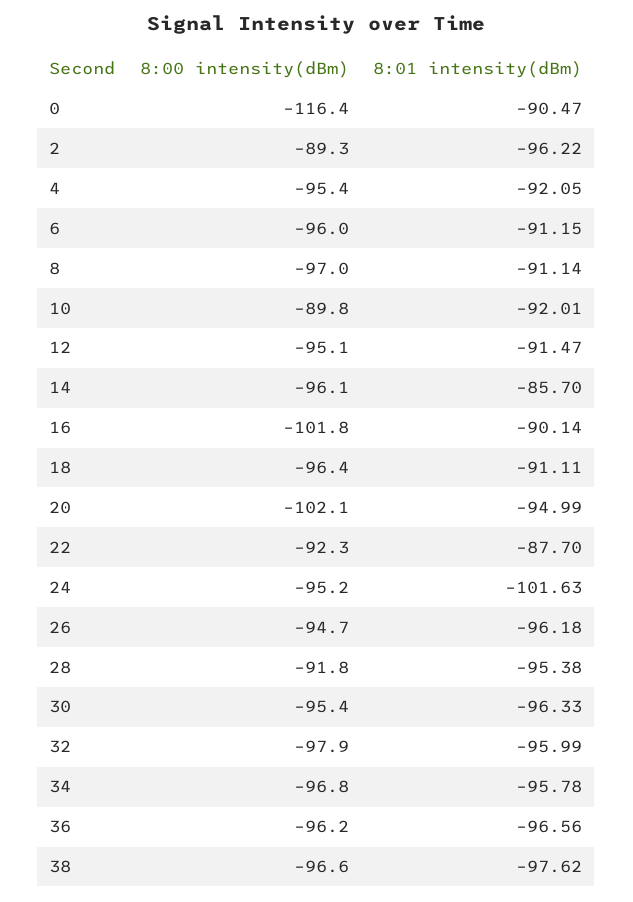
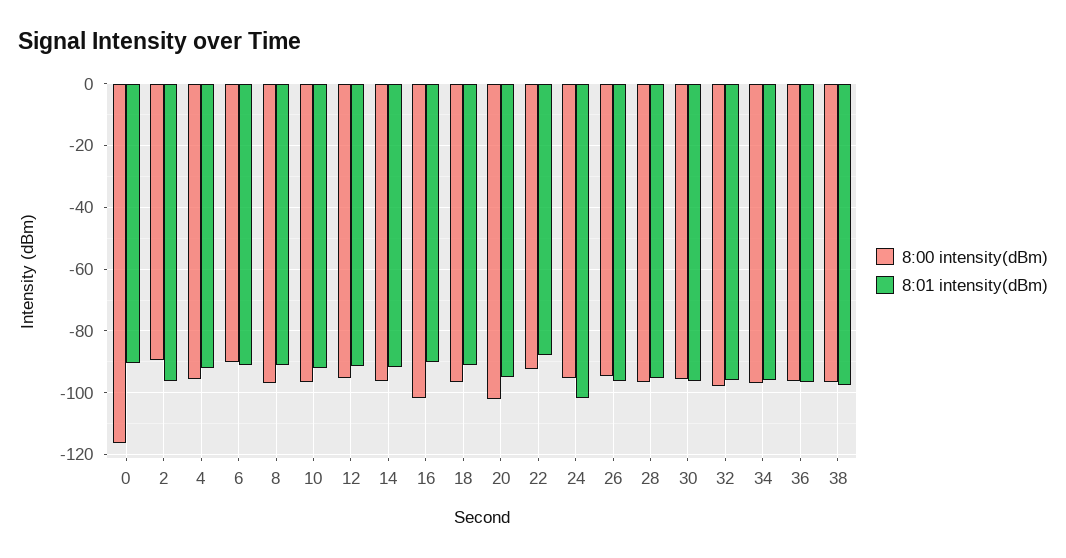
  {
    "8:00 intensity(dBm)": {
      "0": -116.4,
      "2": -89.3,
      "4": -95.4,
-     "6": -96,
+     "6": -90,
      "8": -97,
-     "10": -89.8,
+     "10": -96,
      "12": -95.1,
      "14": -96.1,
      "16": -101.8,
      "18": -96.4,
      "20": -102.1,
      "22": -92.3,
      "24": -95.2,
      "26": -94.7,
-     "28": -91.8,
+     "28": -96,
      "30": -95.4,
      "32": -97.9,
      "34": -96.8,
      "36": -96.2,
      "38": -96.6
    },
    "8:01 intensity(dBm)": {
      "0": -90.47,
      "2": -96.22,
      "4": -92.05,
      "6": -91.15,
      "8": -91.14,
      "10": -92.01,
      "12": -91.47,
-     "14": -85.7,
+     "14": -92,
      "16": -90.14,
      "18": -91.11,
      "20": -94.99,
      "22": -87.7,
      "24": -101.63,
      "26": -96.18,
      "28": -95.38,
      "30": -96.33,
      "32": -95.99,
      "34": -95.78,
      "36": -96.56,
      "38": -97.62
    }
  }

